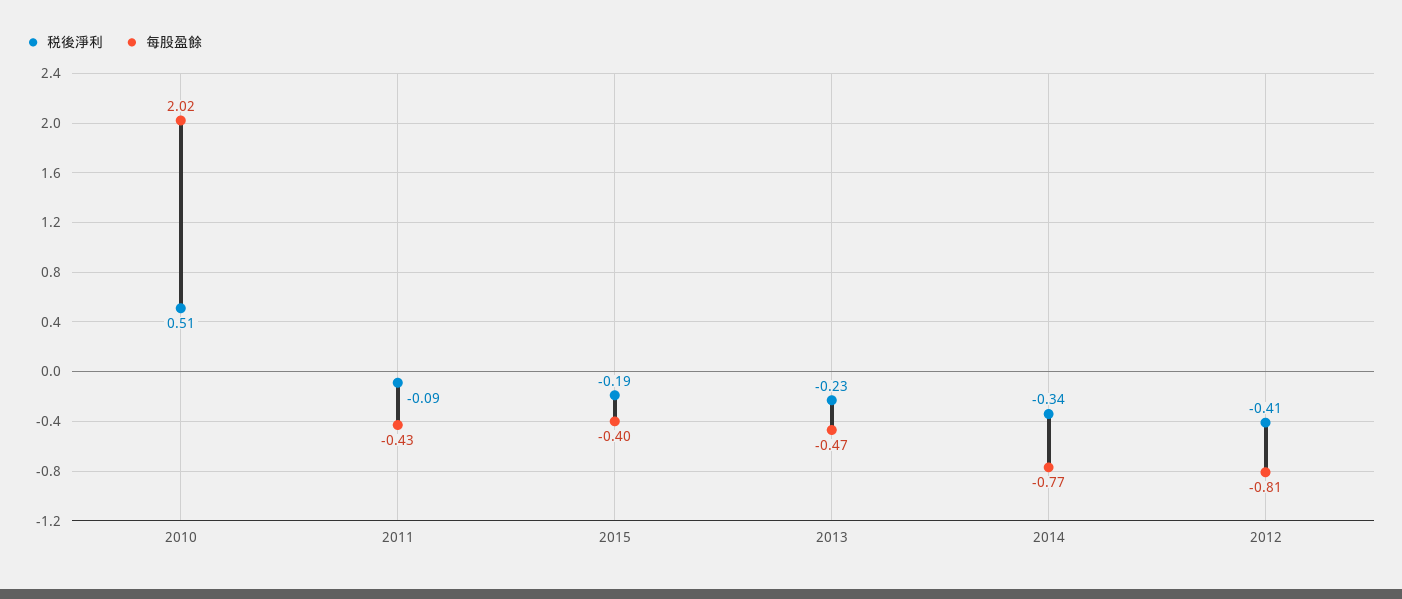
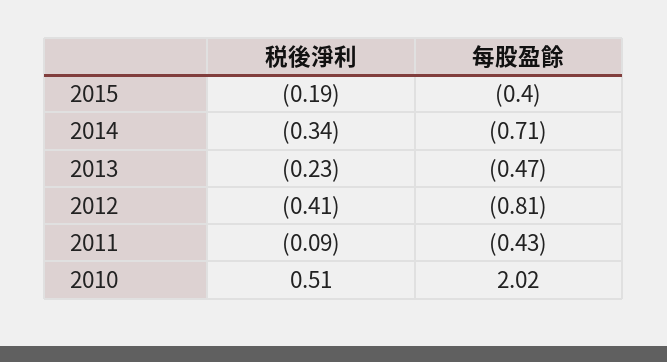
  {
    "税後淨利": {
      "2010": 0.51,
      "2011": -0.09,
      "2015": -0.19,
      "2013": -0.23,
      "2014": -0.34,
      "2012": -0.41
    },
    "每股盈餘": {
      "2010": 2.02,
      "2011": -0.43,
      "2015": -0.4,
      "2013": -0.47,
-     "2014": -0.77,
+     "2014": -0.71,
      "2012": -0.81
    }
  }

